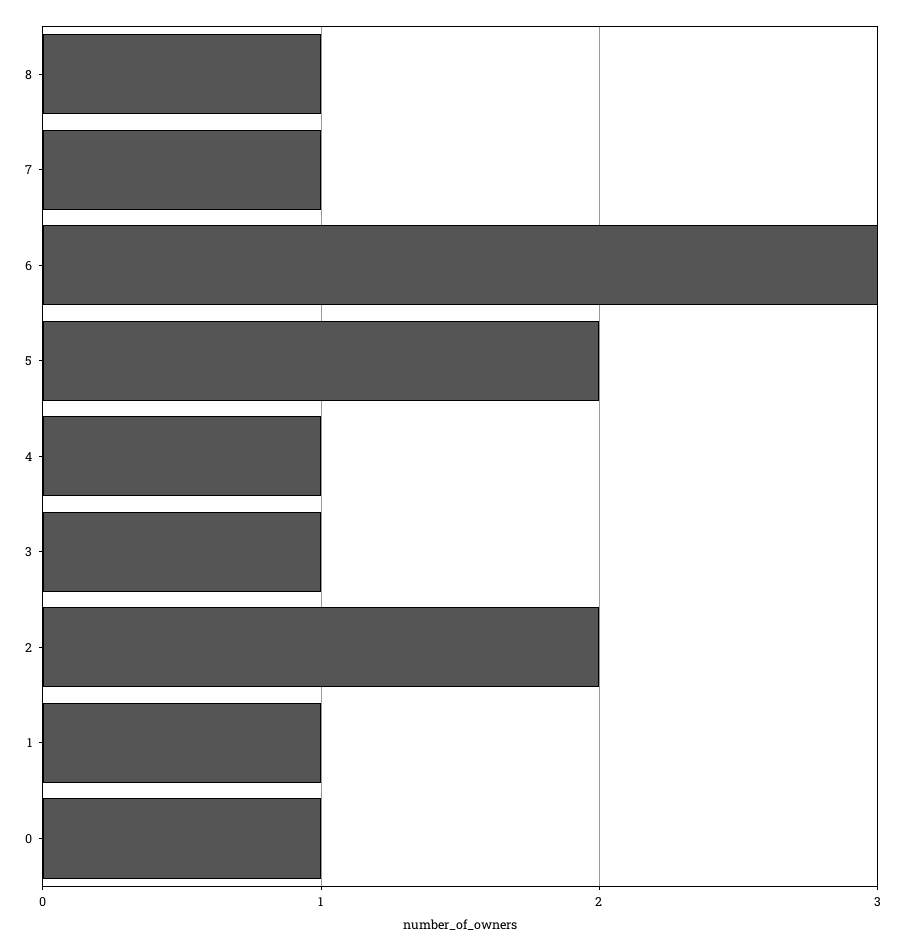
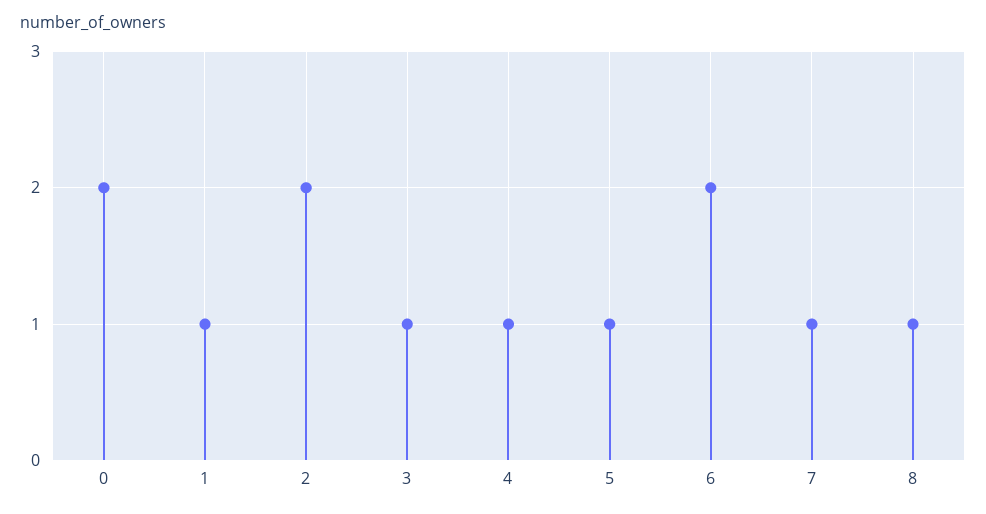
  {
    "8": 1,
    "7": 1,
-   "6": 3,
+   "6": 2,
-   "5": 2,
+   "5": 1,
    "4": 1,
    "3": 1,
    "2": 2,
    "1": 1,
-   "0": 1
+   "0": 2
  }

